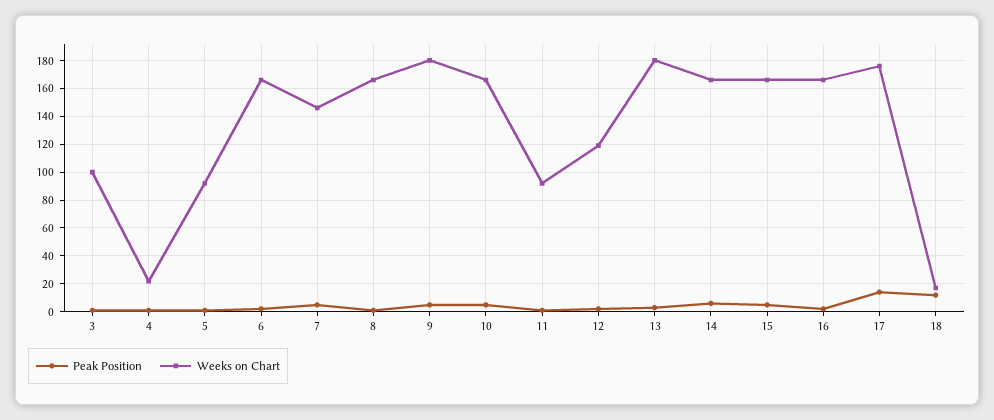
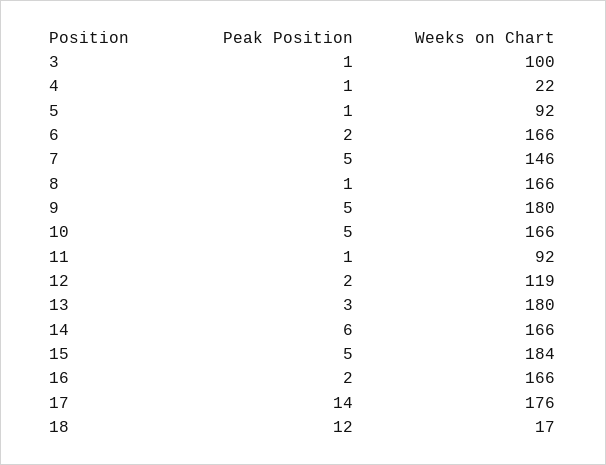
  {
    "Peak Position": {
      "3": 1,
      "4": 1,
      "5": 1,
      "6": 2,
      "7": 5,
      "8": 1,
      "9": 5,
      "10": 5,
      "11": 1,
      "12": 2,
      "13": 3,
      "14": 6,
      "15": 5,
      "16": 2,
      "17": 14,
      "18": 12
    },
    "Weeks on Chart": {
      "3": 100,
      "4": 22,
      "5": 92,
      "6": 166,
      "7": 146,
      "8": 166,
      "9": 180,
      "10": 166,
      "11": 92,
      "12": 119,
      "13": 180,
      "14": 166,
-     "15": 165,
+     "15": 184,
      "16": 166,
      "17": 176,
      "18": 17
    }
  }

